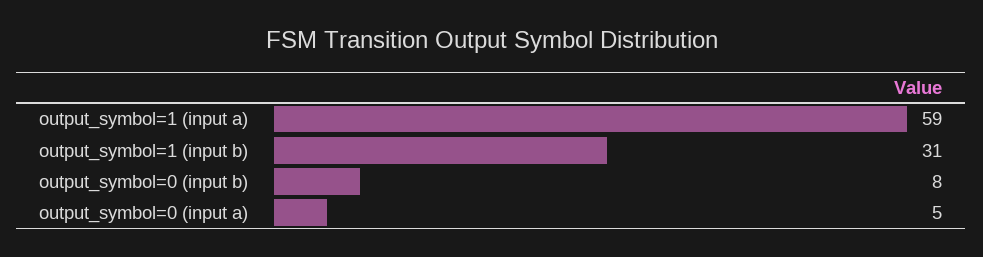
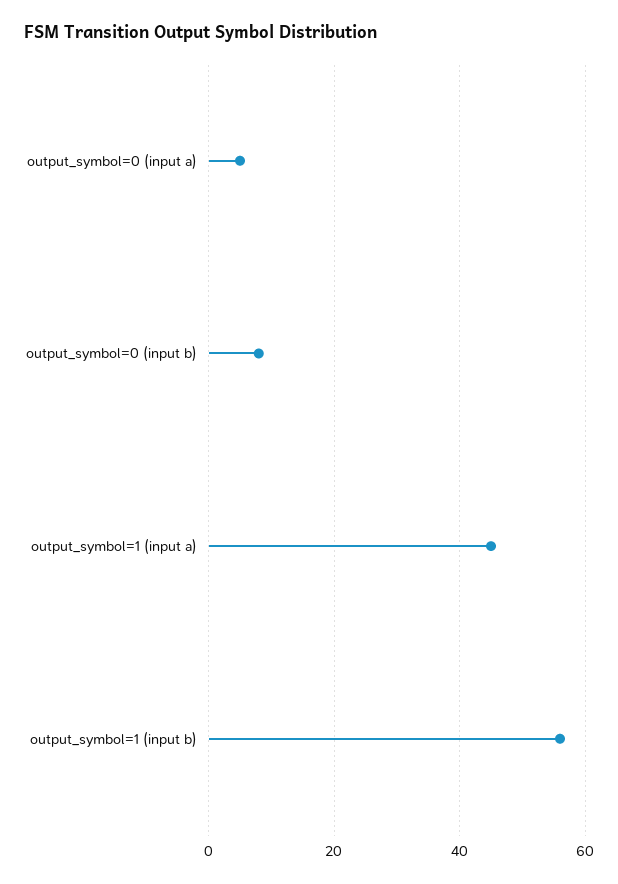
  {
-   "output_symbol=1 (input a)": 59,
+   "output_symbol=1 (input a)": 45,
-   "output_symbol=1 (input b)": 31,
+   "output_symbol=1 (input b)": 55,
    "output_symbol=0 (input b)": 8,
    "output_symbol=0 (input a)": 5
  }

